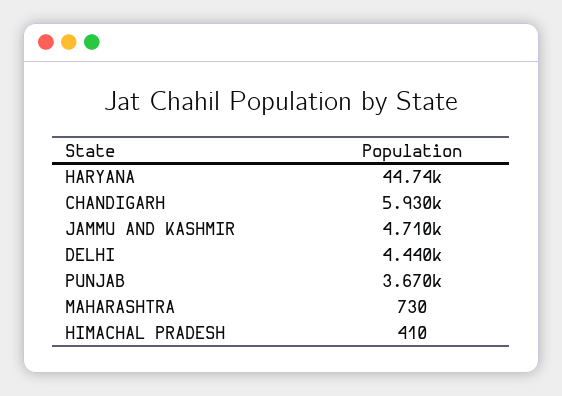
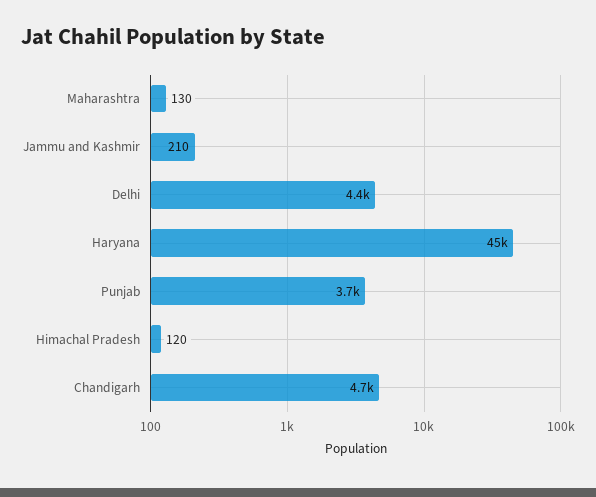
  {
    "HARYANA": 44740,
-   "CHANDIGARH": 5930,
+   "CHANDIGARH": 4700,
-   "JAMMU AND KASHMIR": 4710,
+   "JAMMU AND KASHMIR": 210,
    "DELHI": 4440,
    "PUNJAB": 3670,
-   "MAHARASHTRA": 730,
+   "MAHARASHTRA": 130,
-   "HIMACHAL PRADESH": 410
+   "HIMACHAL PRADESH": 120
  }

